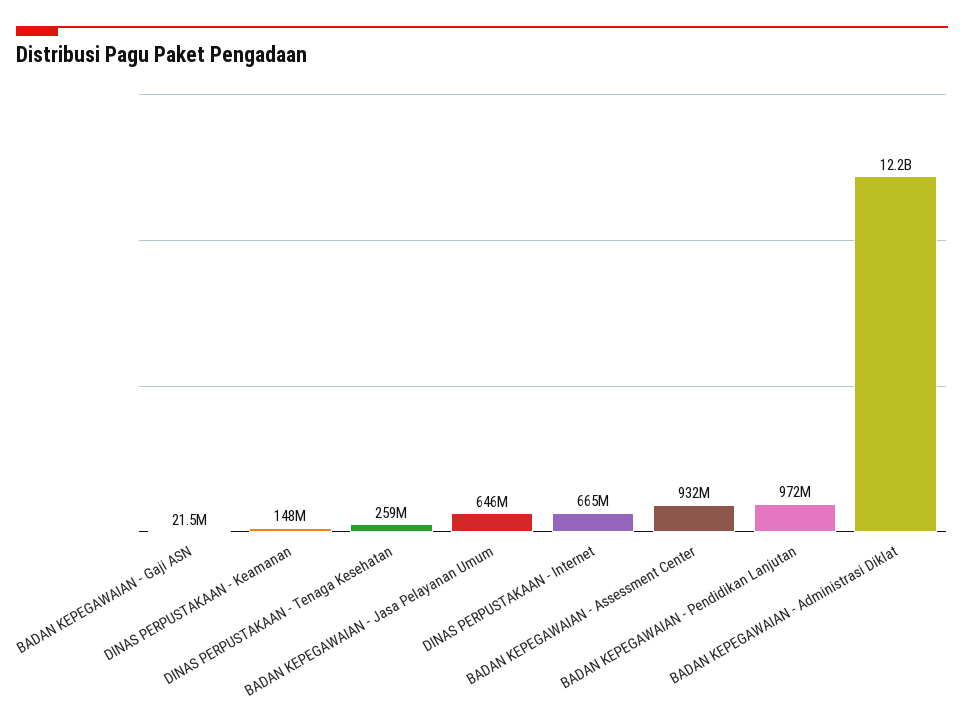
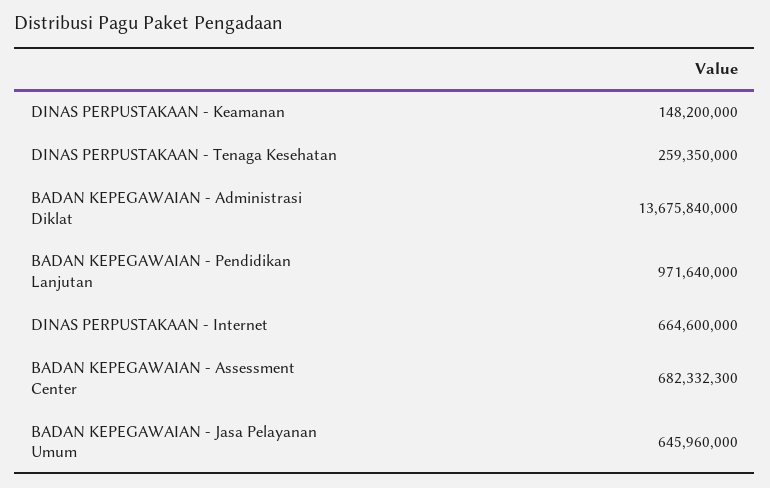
  {
-   "BADAN KEPEGAWAIAN - Gaji ASN": 21500000,
    "DINAS PERPUSTAKAAN - Keamanan": 148200000,
    "DINAS PERPUSTAKAAN - Tenaga Kesehatan": 259350000,
    "BADAN KEPEGAWAIAN - Jasa Pelayanan Umum": 645960000,
    "DINAS PERPUSTAKAAN - Internet": 664600000,
-   "BADAN KEPEGAWAIAN - Assessment Center": 932000000,
+   "BADAN KEPEGAWAIAN - Assessment Center": 682332300,
    "BADAN KEPEGAWAIAN - Pendidikan Lanjutan": 971640000,
-   "BADAN KEPEGAWAIAN - Administrasi Diklat": 12200000000
+   "BADAN KEPEGAWAIAN - Administrasi Diklat": 13675840000
  }

